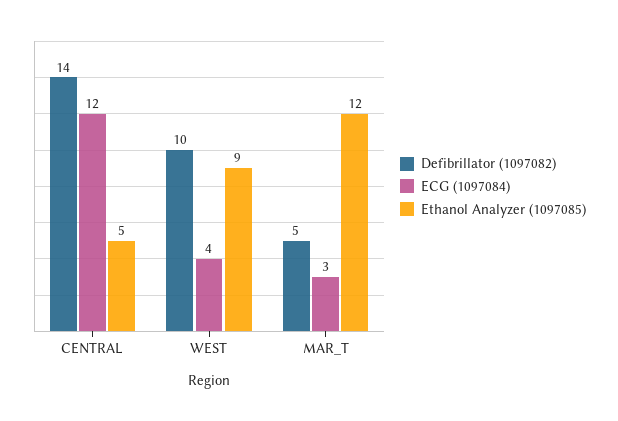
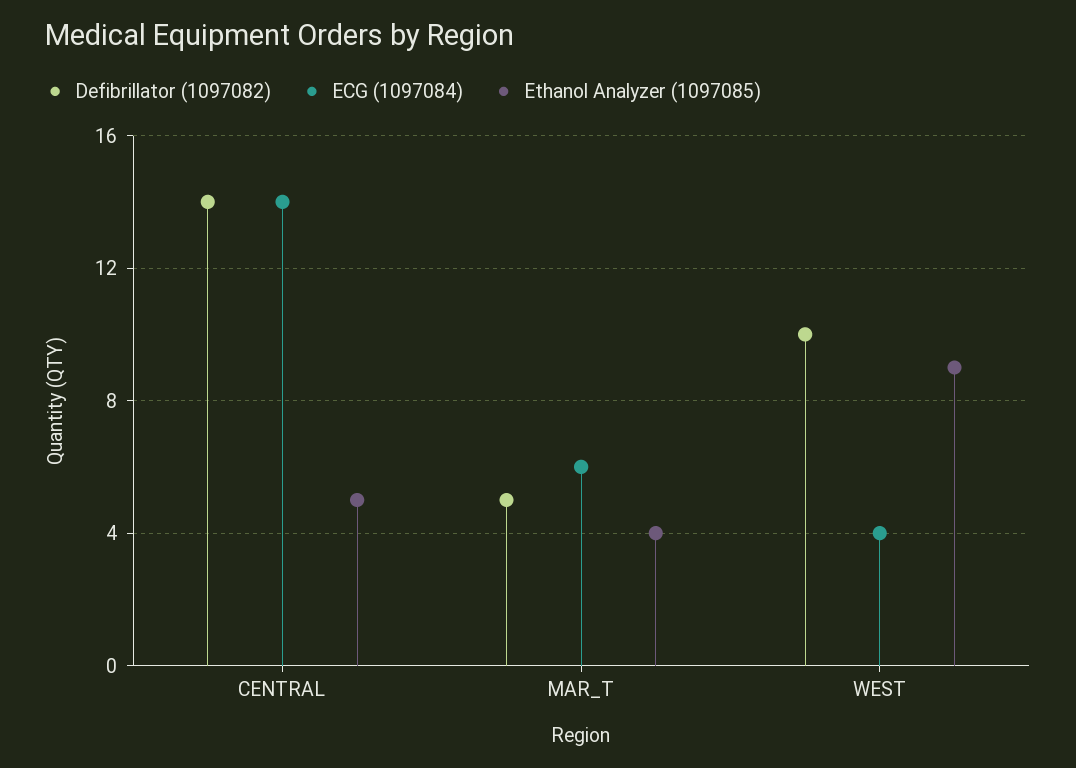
  {
    "Defibrillator (1097082)": {
      "CENTRAL": 14,
      "WEST": 10,
      "MAR_T": 5
    },
    "ECG (1097084)": {
-     "CENTRAL": 12,
+     "CENTRAL": 14,
      "WEST": 4,
-     "MAR_T": 3
+     "MAR_T": 6
    },
    "Ethanol Analyzer (1097085)": {
      "CENTRAL": 5,
      "WEST": 9,
-     "MAR_T": 12
+     "MAR_T": 4
    }
  }

